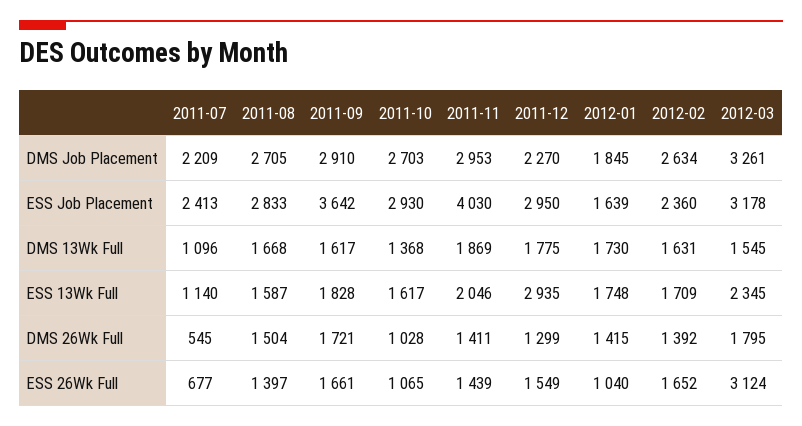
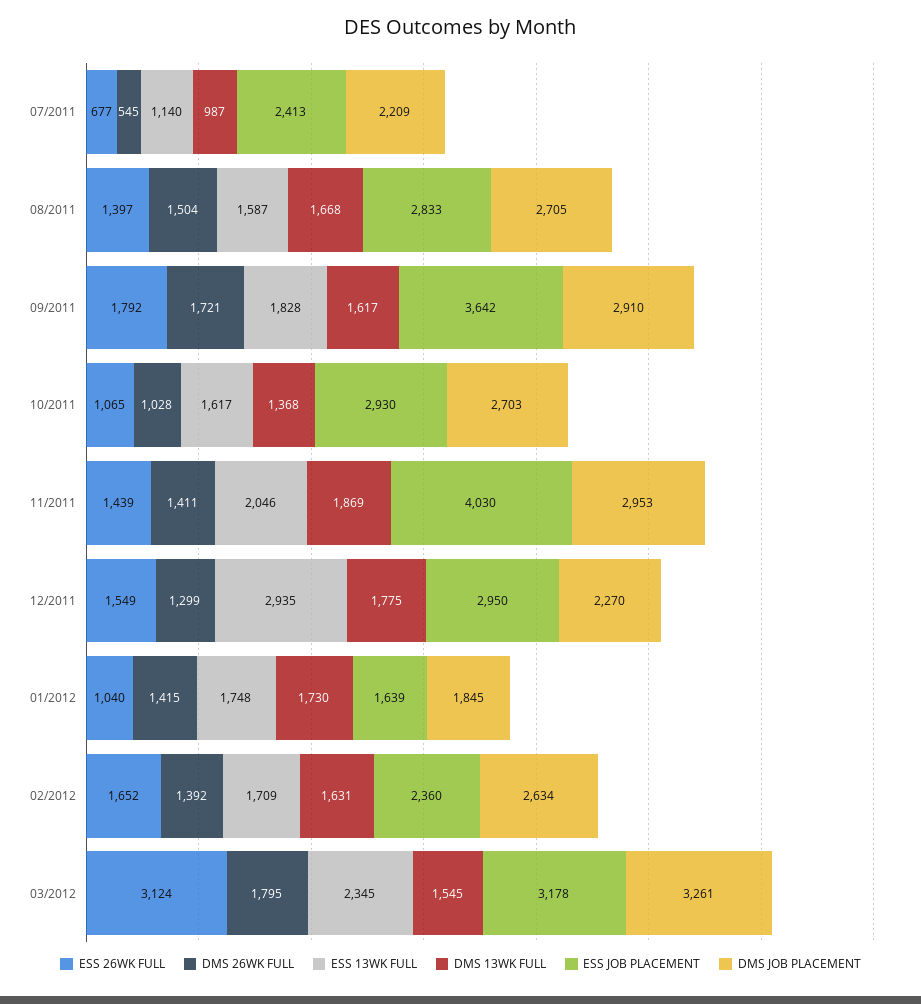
  {
    "DMS Job Placement": {
      "2011-07": 2209,
      "2011-08": 2705,
      "2011-09": 2910,
      "2011-10": 2703,
      "2011-11": 2953,
      "2011-12": 2270,
      "2012-01": 1845,
      "2012-02": 2634,
      "2012-03": 3261
    },
    "ESS Job Placement": {
      "2011-07": 2413,
      "2011-08": 2833,
      "2011-09": 3642,
      "2011-10": 2930,
      "2011-11": 4030,
      "2011-12": 2950,
      "2012-01": 1639,
      "2012-02": 2360,
      "2012-03": 3178
    },
    "DMS 13Wk Full": {
-     "2011-07": 1096,
+     "2011-07": 987,
      "2011-08": 1668,
      "2011-09": 1617,
      "2011-10": 1368,
      "2011-11": 1869,
      "2011-12": 1775,
      "2012-01": 1730,
      "2012-02": 1631,
      "2012-03": 1545
    },
    "ESS 13Wk Full": {
      "2011-07": 1140,
      "2011-08": 1587,
      "2011-09": 1828,
      "2011-10": 1617,
      "2011-11": 2046,
      "2011-12": 2935,
      "2012-01": 1748,
      "2012-02": 1709,
      "2012-03": 2345
    },
    "DMS 26Wk Full": {
      "2011-07": 545,
      "2011-08": 1504,
      "2011-09": 1721,
      "2011-10": 1028,
      "2011-11": 1411,
      "2011-12": 1299,
      "2012-01": 1415,
      "2012-02": 1392,
      "2012-03": 1795
    },
    "ESS 26Wk Full": {
      "2011-07": 677,
      "2011-08": 1397,
-     "2011-09": 1661,
+     "2011-09": 1792,
      "2011-10": 1065,
      "2011-11": 1439,
      "2011-12": 1549,
      "2012-01": 1040,
      "2012-02": 1652,
      "2012-03": 3124
    }
  }

